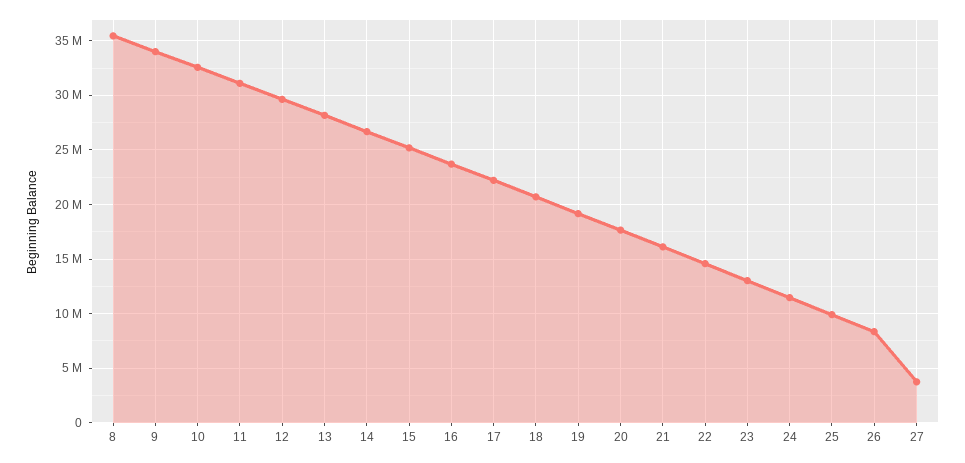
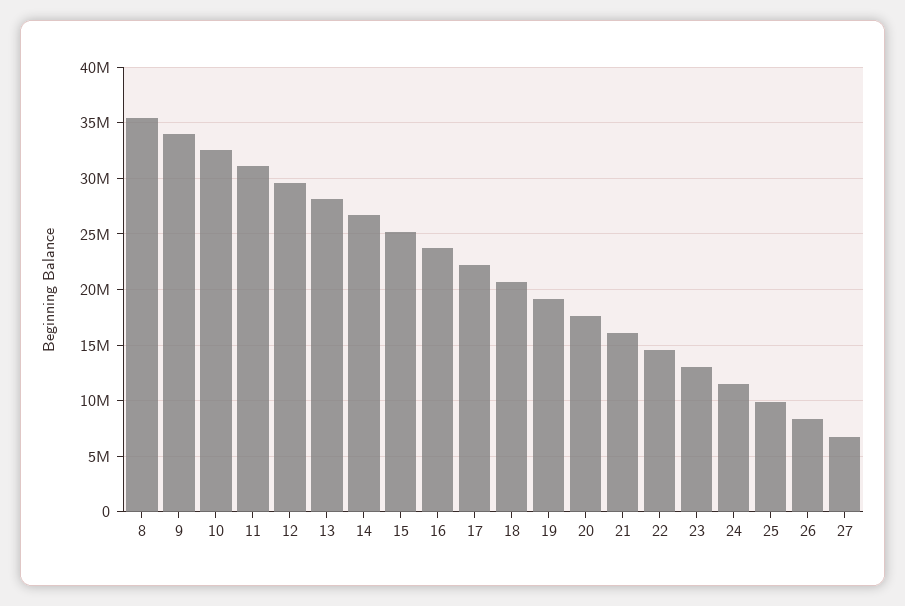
  {
    "8": 35000000,
    "9": 34000000,
    "10": 33000000,
    "11": 31000000,
    "12": 30000000,
    "13": 28000000,
    "14": 27000000,
    "15": 25000000,
    "16": 24000000,
    "17": 22000000,
    "18": 21000000,
    "19": 19000000,
    "20": 18000000,
    "21": 16000000,
    "22": 15000000,
    "23": 13000000,
    "24": 11000000,
    "25": 10000000,
    "26": 8000000,
-   "27": 4000000
+   "27": 7000000
  }

